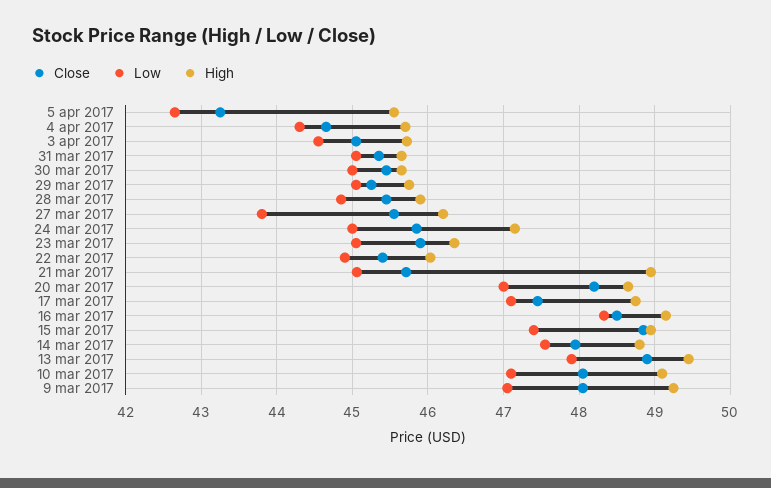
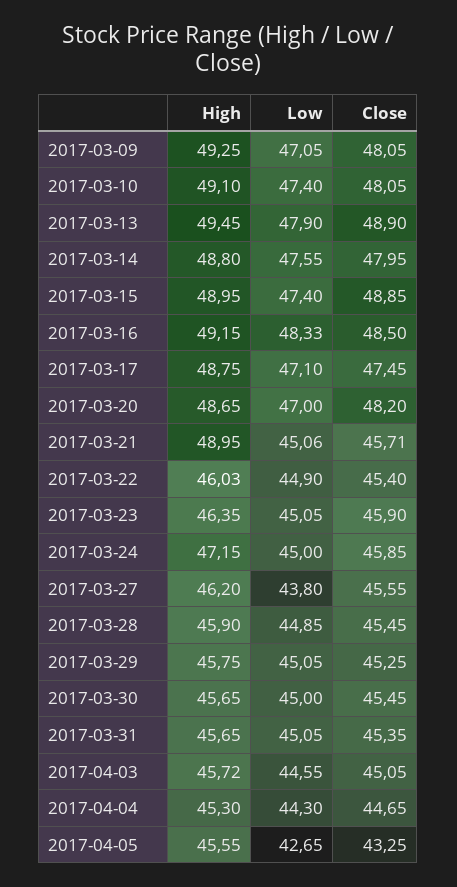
  {
    "Close": {
      "5 apr 2017": 43.25,
      "4 apr 2017": 44.65,
      "3 apr 2017": 45.05,
      "31 mar 2017": 45.35,
      "30 mar 2017": 45.45,
      "29 mar 2017": 45.25,
      "28 mar 2017": 45.45,
      "27 mar 2017": 45.55,
      "24 mar 2017": 45.85,
      "23 mar 2017": 45.9,
      "22 mar 2017": 45.4,
      "21 mar 2017": 45.71,
      "20 mar 2017": 48.2,
      "17 mar 2017": 47.45,
      "16 mar 2017": 48.5,
      "15 mar 2017": 48.85,
      "14 mar 2017": 47.95,
      "13 mar 2017": 48.9,
      "10 mar 2017": 48.05,
      "9 mar 2017": 48.05
    },
    "Low": {
      "5 apr 2017": 42.65,
      "4 apr 2017": 44.3,
      "3 apr 2017": 44.55,
      "31 mar 2017": 45.05,
      "30 mar 2017": 45,
      "29 mar 2017": 45.05,
      "28 mar 2017": 44.85,
      "27 mar 2017": 43.8,
      "24 mar 2017": 45,
      "23 mar 2017": 45.05,
      "22 mar 2017": 44.9,
      "21 mar 2017": 45.06,
      "20 mar 2017": 47,
      "17 mar 2017": 47.1,
      "16 mar 2017": 48.33,
      "15 mar 2017": 47.4,
      "14 mar 2017": 47.55,
      "13 mar 2017": 47.9,
-     "10 mar 2017": 47.1,
+     "10 mar 2017": 47.4,
      "9 mar 2017": 47.05
    },
    "High": {
      "5 apr 2017": 45.55,
-     "4 apr 2017": 45.7,
+     "4 apr 2017": 45.3,
      "3 apr 2017": 45.72,
      "31 mar 2017": 45.65,
      "30 mar 2017": 45.65,
      "29 mar 2017": 45.75,
      "28 mar 2017": 45.9,
      "27 mar 2017": 46.2,
      "24 mar 2017": 47.15,
      "23 mar 2017": 46.35,
      "22 mar 2017": 46.03,
      "21 mar 2017": 48.95,
      "20 mar 2017": 48.65,
      "17 mar 2017": 48.75,
      "16 mar 2017": 49.15,
      "15 mar 2017": 48.95,
      "14 mar 2017": 48.8,
      "13 mar 2017": 49.45,
      "10 mar 2017": 49.1,
      "9 mar 2017": 49.25
    }
  }

